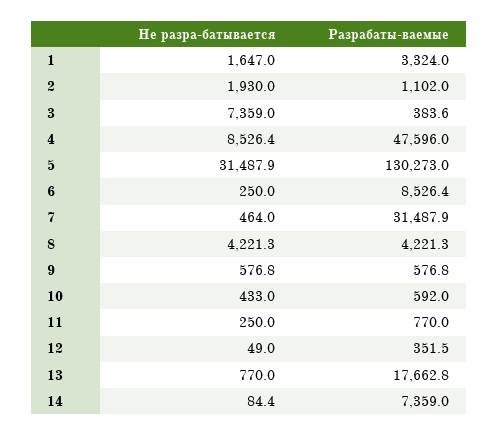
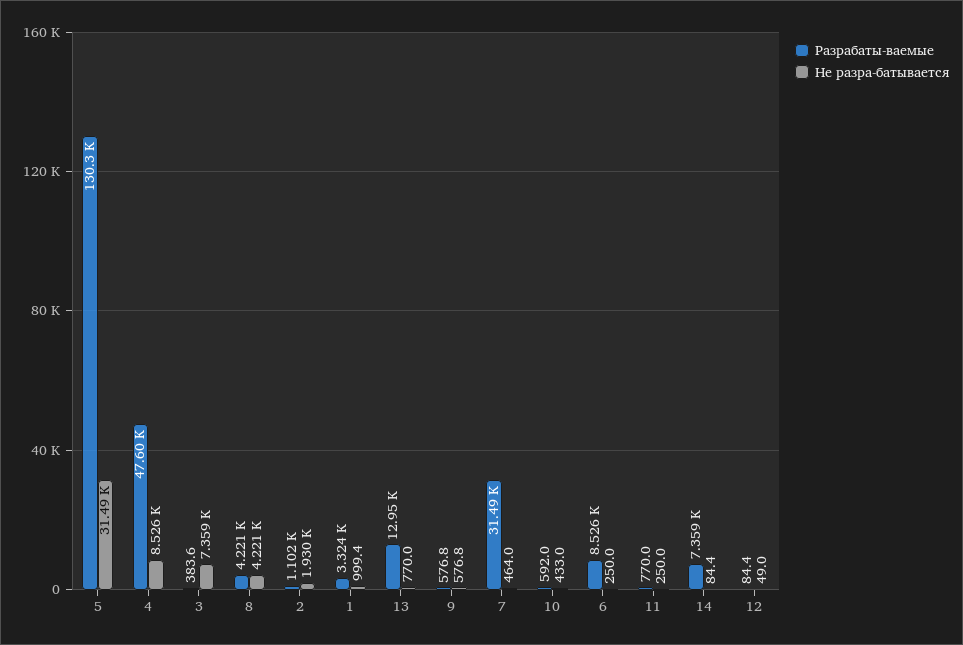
  {
    "Не разра-батывается": {
-     "1": 1647,
+     "1": 999.4,
      "2": 1930,
      "3": 7359,
      "4": 8526.4,
      "5": 31487.9,
      "6": 250,
      "7": 464,
      "8": 4221.3,
      "9": 576.8,
      "10": 433,
      "11": 250,
      "12": 49,
      "13": 770,
      "14": 84.4
    },
    "Разрабаты-ваемые": {
      "1": 3324,
      "2": 1102,
      "3": 383.6,
      "4": 47596,
      "5": 130273,
      "6": 8526.4,
      "7": 31487.9,
      "8": 4221.3,
      "9": 576.8,
      "10": 592,
      "11": 770,
-     "12": 351.5,
+     "12": 84.4,
-     "13": 17662.8,
+     "13": 12950,
      "14": 7359
    }
  }

